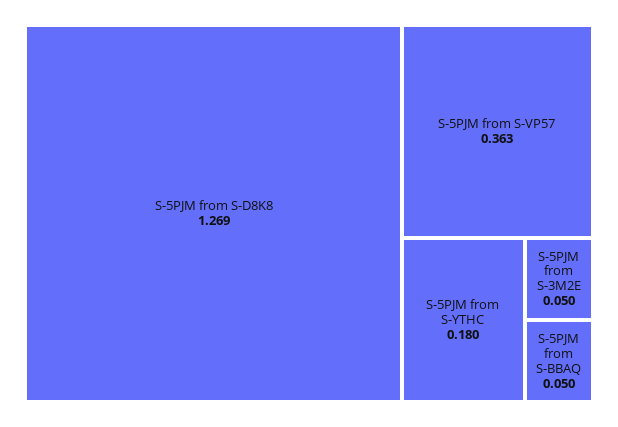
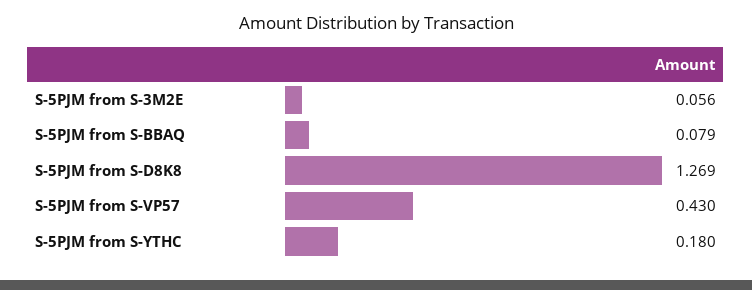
  {
    "S-5PJM from S-D8K8": 1.269,
-   "S-5PJM from S-VP57": 0.363,
+   "S-5PJM from S-VP57": 0.43,
    "S-5PJM from S-YTHC": 0.18,
-   "S-5PJM from S-3M2E": 0.05,
+   "S-5PJM from S-3M2E": 0.056,
-   "S-5PJM from S-BBAQ": 0.05
+   "S-5PJM from S-BBAQ": 0.079
  }

